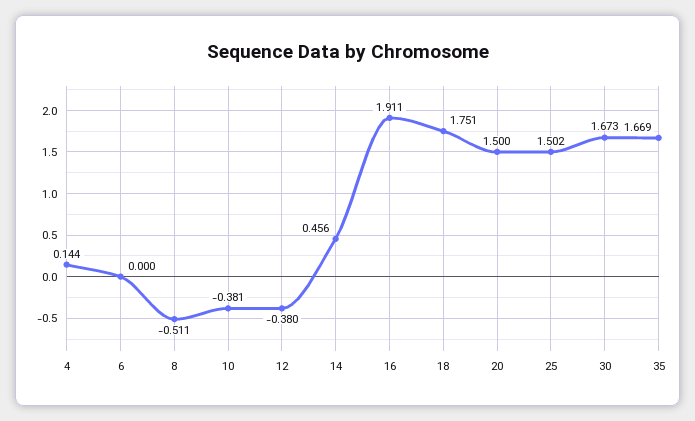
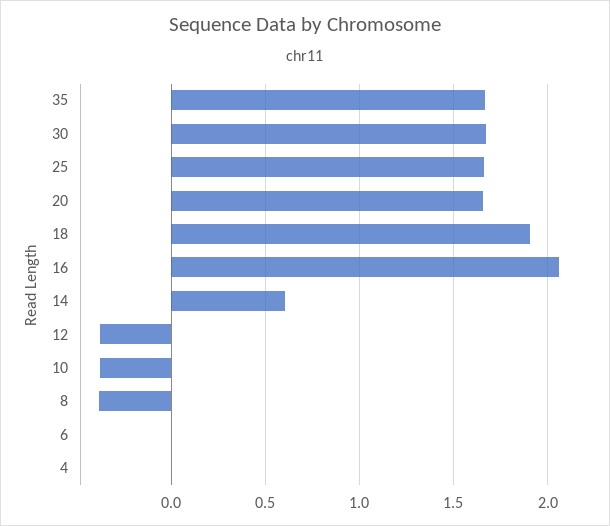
  {
-   "4": 0.144,
+   "4": 0,
    "6": 0,
-   "8": -0.511,
+   "8": -0.4,
    "10": -0.381,
    "12": -0.38,
-   "14": 0.456,
+   "14": 0.6,
-   "16": 1.911,
+   "16": 2.05,
-   "18": 1.751,
+   "18": 1.9,
-   "20": 1.5,
+   "20": 1.65,
-   "25": 1.502,
+   "25": 1.65,
    "30": 1.673,
    "35": 1.669
  }

